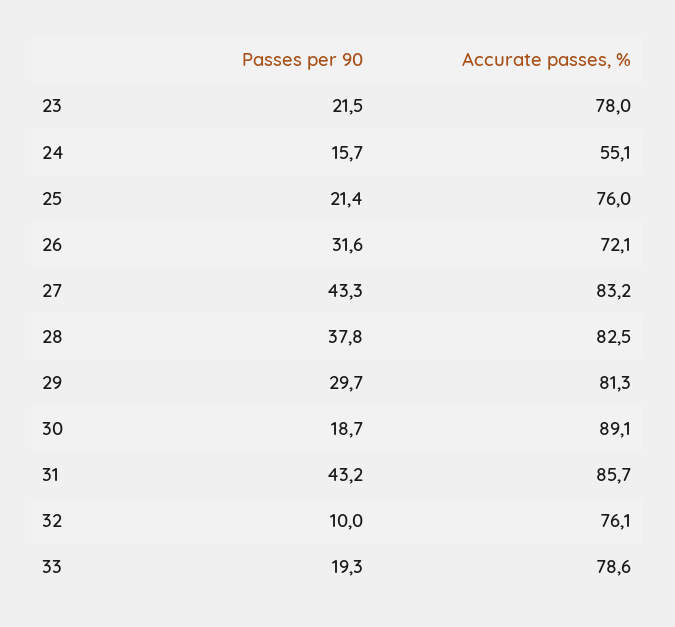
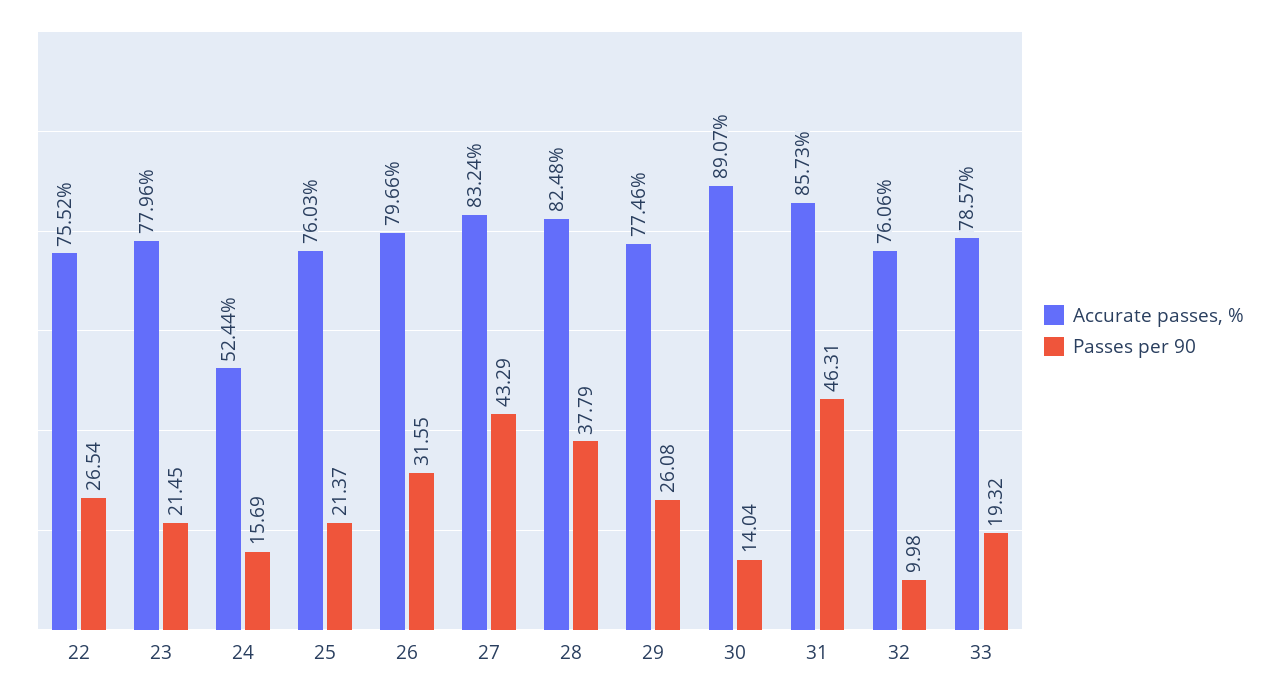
  {
    "Passes per 90": {
      "23": 21.45,
      "24": 15.69,
      "25": 21.37,
      "26": 31.55,
      "27": 43.29,
      "28": 37.79,
-     "29": 29.7,
+     "29": 26.08,
-     "30": 18.7,
+     "30": 14.04,
-     "31": 43.2,
+     "31": 46.31,
      "32": 9.98,
-     "33": 19.32
+     "33": 19.32,
+     "22": 26.54
    },
    "Accurate passes, %": {
      "23": 77.96,
-     "24": 55.1,
+     "24": 52.44,
      "25": 76.03,
-     "26": 72.1,
+     "26": 79.66,
      "27": 83.24,
      "28": 82.48,
-     "29": 81.3,
+     "29": 77.46,
      "30": 89.07,
      "31": 85.73,
      "32": 76.06,
-     "33": 78.57
+     "33": 78.57,
+     "22": 75.52
    }
  }

